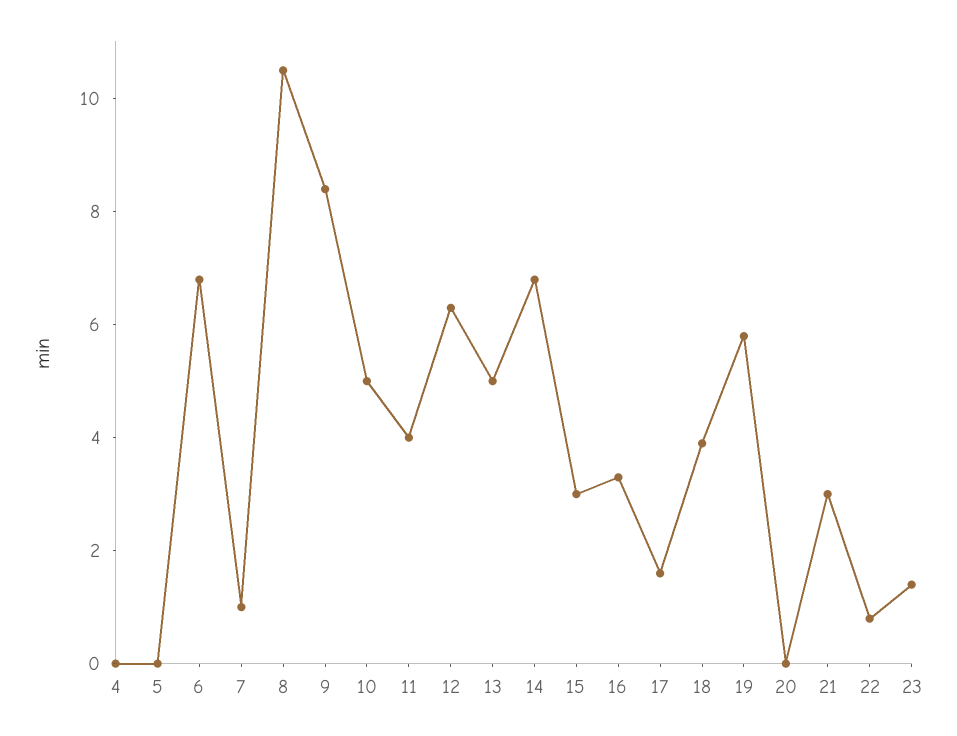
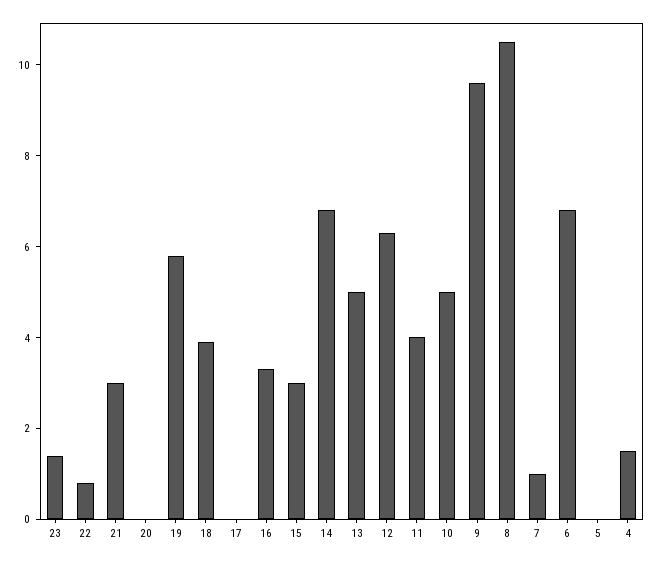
  {
-   "4": 0,
+   "4": 1.5,
    "5": 0,
    "6": 7,
    "7": 1,
    "8": 10.5,
-   "9": 8.5,
+   "9": 9.5,
    "10": 5,
    "11": 4,
    "12": 6.5,
    "13": 5,
    "14": 7,
    "15": 3,
    "16": 3.5,
-   "17": 1.5,
+   "17": 0,
    "18": 4,
    "19": 6,
    "20": 0,
    "21": 3,
    "22": 1,
    "23": 1.5
  }

